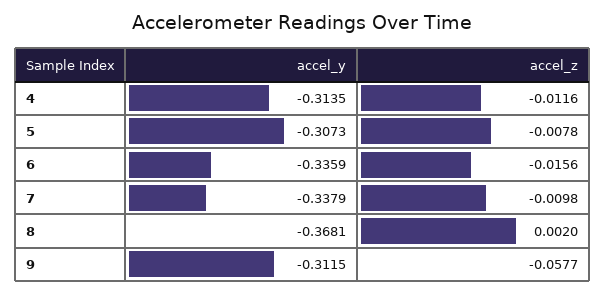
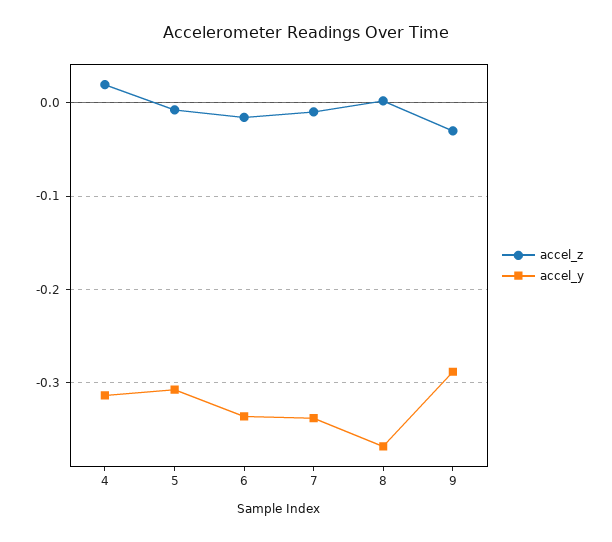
  {
    "accel_y": {
      "4": -0.3135,
      "5": -0.3073,
      "6": -0.3359,
      "7": -0.3379,
      "8": -0.3681,
-     "9": -0.3115
+     "9": -0.29
    },
    "accel_z": {
-     "4": -0.0116,
+     "4": 0.02,
      "5": -0.0078,
      "6": -0.0156,
      "7": -0.0098,
      "8": 0.002,
-     "9": -0.0577
+     "9": -0.03
    }
  }

